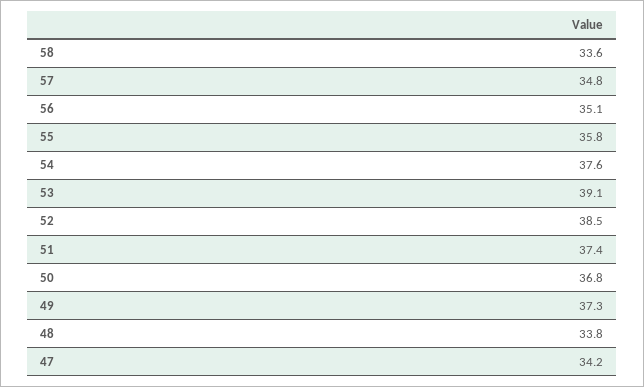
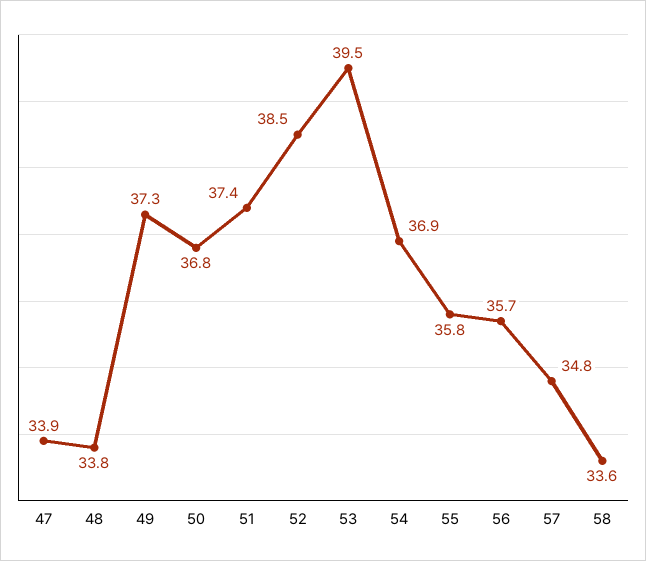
  {
    "58": 33.6,
    "57": 34.8,
-   "56": 35.1,
+   "56": 35.7,
    "55": 35.8,
-   "54": 37.6,
+   "54": 36.9,
-   "53": 39.1,
+   "53": 39.5,
    "52": 38.5,
    "51": 37.4,
    "50": 36.8,
    "49": 37.3,
    "48": 33.8,
-   "47": 34.2
+   "47": 33.9
  }

